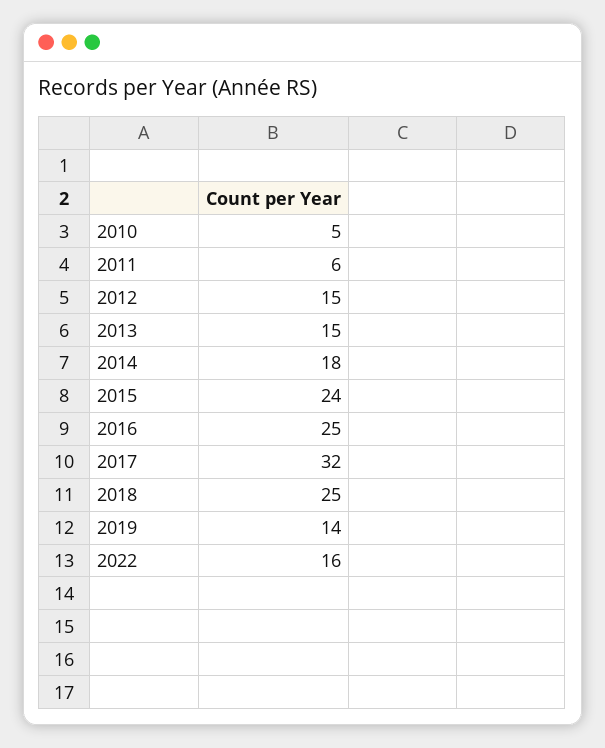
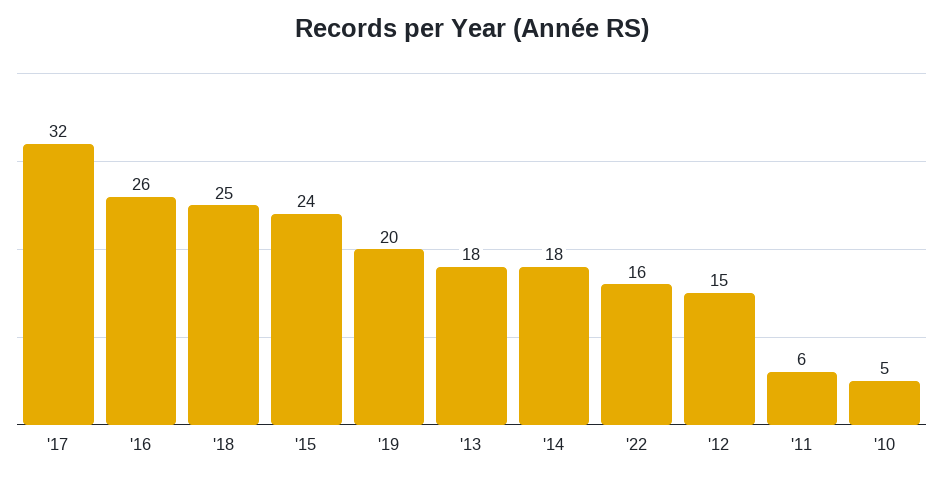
  {
    "2010": 5,
    "2011": 6,
    "2012": 15,
-   "2013": 15,
+   "2013": 18,
    "2014": 18,
    "2015": 24,
-   "2016": 25,
+   "2016": 26,
    "2017": 32,
    "2018": 25,
-   "2019": 14,
+   "2019": 20,
    "2022": 16
  }

